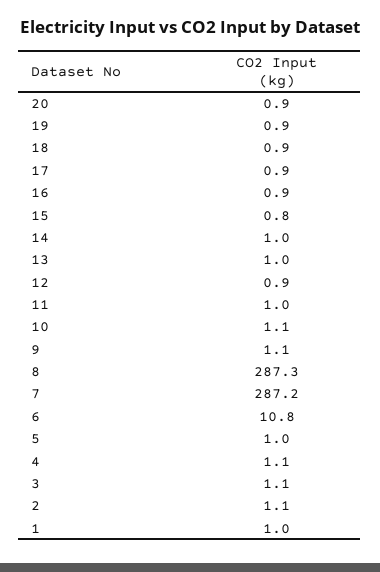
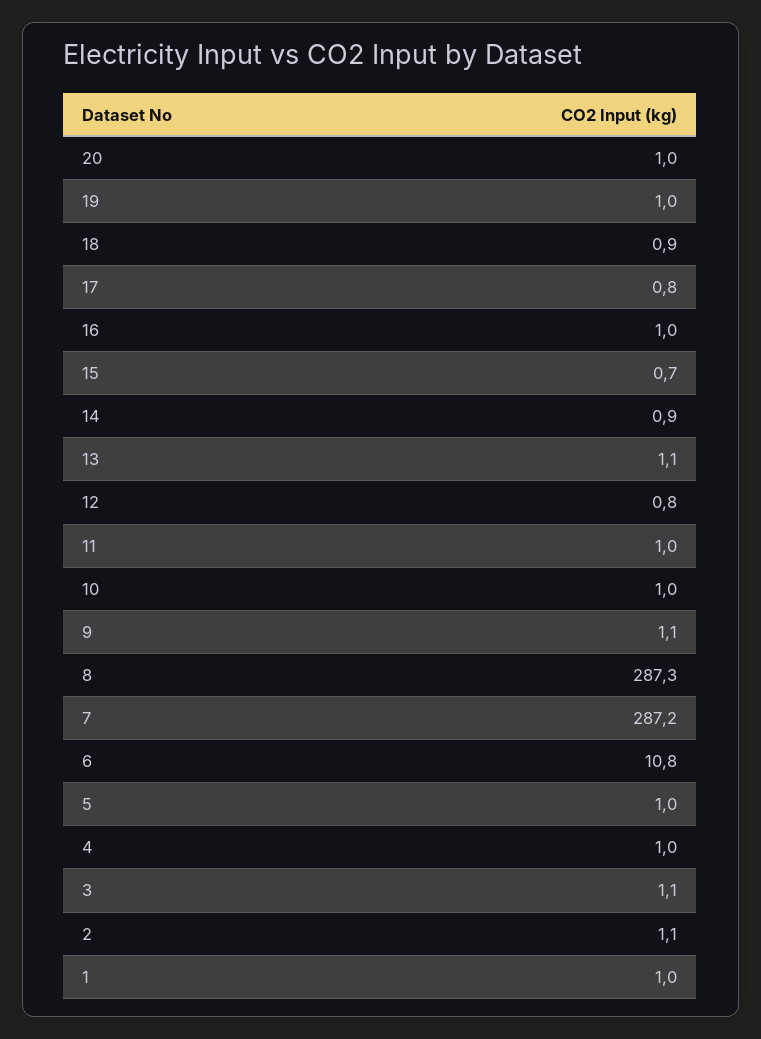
  {
-   "20": 0.9,
+   "20": 1,
-   "19": 0.9,
+   "19": 1,
    "18": 0.9,
-   "17": 0.9,
+   "17": 0.8,
-   "16": 0.9,
+   "16": 1,
-   "15": 0.8,
+   "15": 0.7,
-   "14": 1,
+   "14": 0.9,
-   "13": 1,
+   "13": 1.1,
-   "12": 0.9,
+   "12": 0.8,
    "11": 1,
-   "10": 1.1,
+   "10": 1,
    "9": 1.1,
    "8": 287.3,
    "7": 287.2,
    "6": 10.8,
    "5": 1,
-   "4": 1.1,
+   "4": 1,
    "3": 1.1,
    "2": 1.1,
    "1": 1
  }

